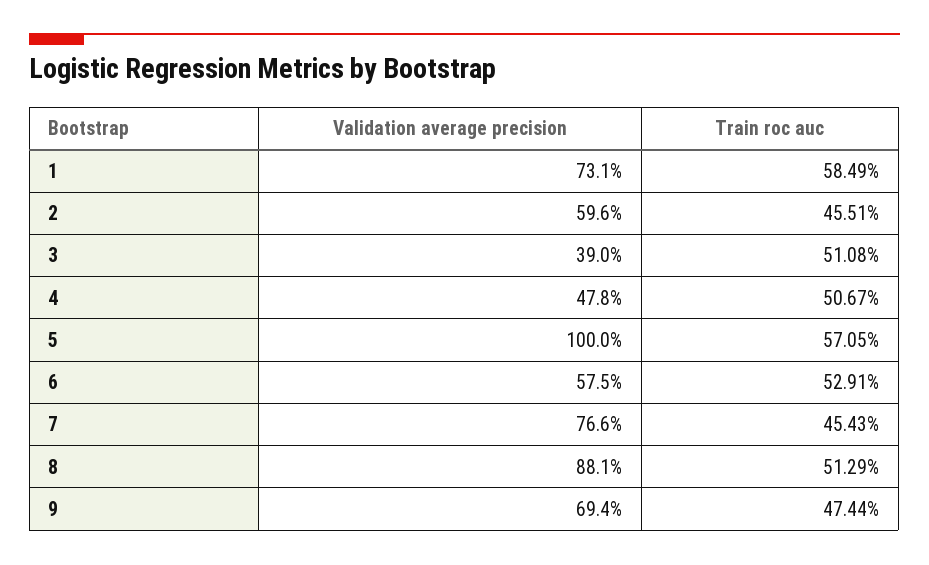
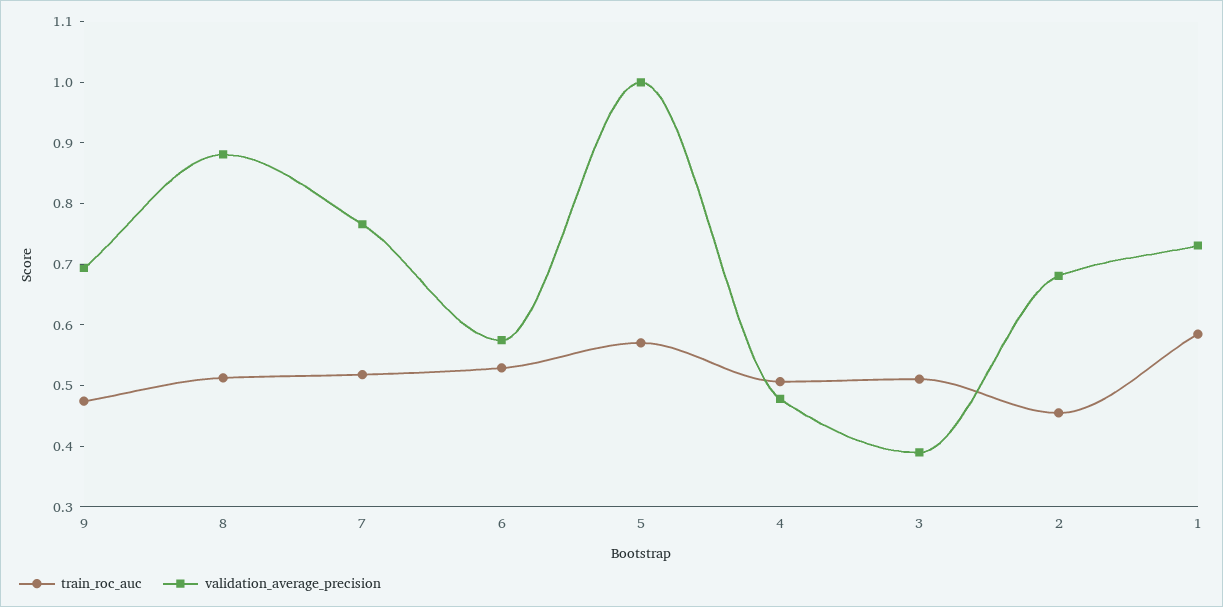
  {
    "Validation average precision": {
      "1": 0.731,
-     "2": 0.596,
+     "2": 0.68,
      "3": 0.39,
      "4": 0.478,
      "5": 1,
      "6": 0.575,
      "7": 0.766,
      "8": 0.881,
      "9": 0.694
    },
    "Train roc auc": {
      "1": 0.5849,
      "2": 0.4551,
      "3": 0.5108,
      "4": 0.5067,
      "5": 0.5705,
      "6": 0.5291,
-     "7": 0.4543,
+     "7": 0.52,
      "8": 0.5129,
      "9": 0.4744
    }
  }

